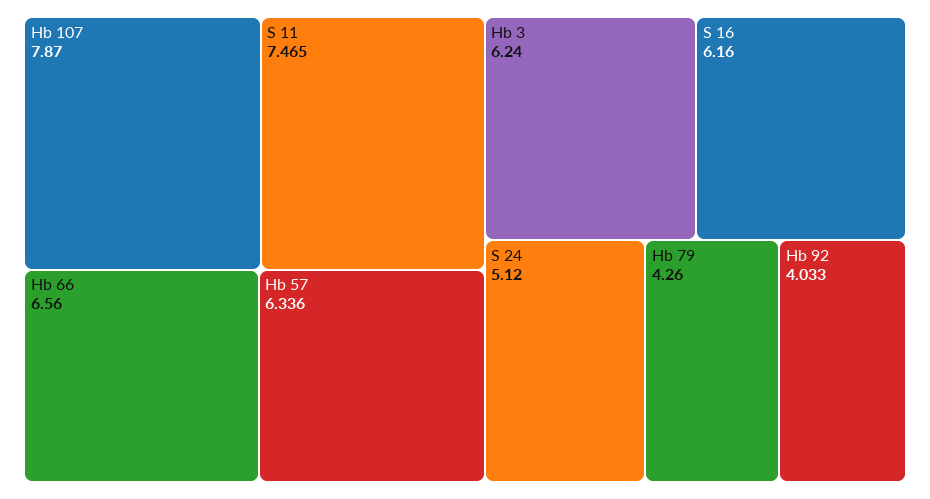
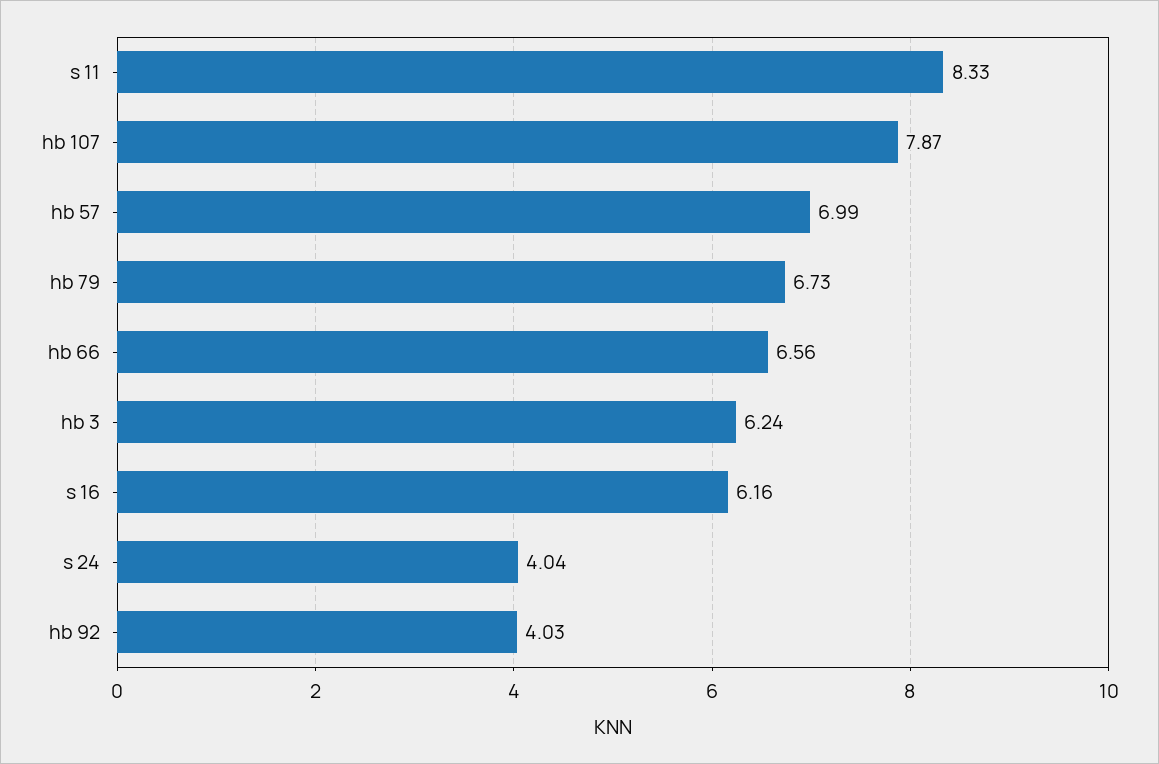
  {
    "Hb 107": 7.87,
-   "S 11": 7.465,
+   "S 11": 8.33,
    "Hb 66": 6.56,
-   "Hb 57": 6.336,
+   "Hb 57": 6.99,
    "Hb 3": 6.24,
    "S 16": 6.16,
-   "S 24": 5.12,
+   "S 24": 4.04,
-   "Hb 79": 4.26,
+   "Hb 79": 6.73,
    "Hb 92": 4.033
  }

